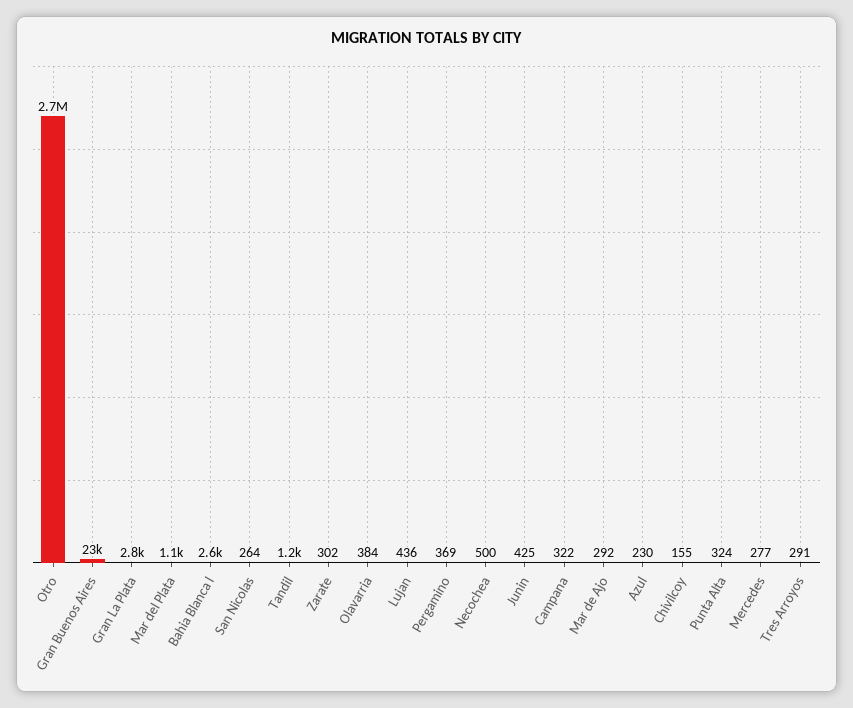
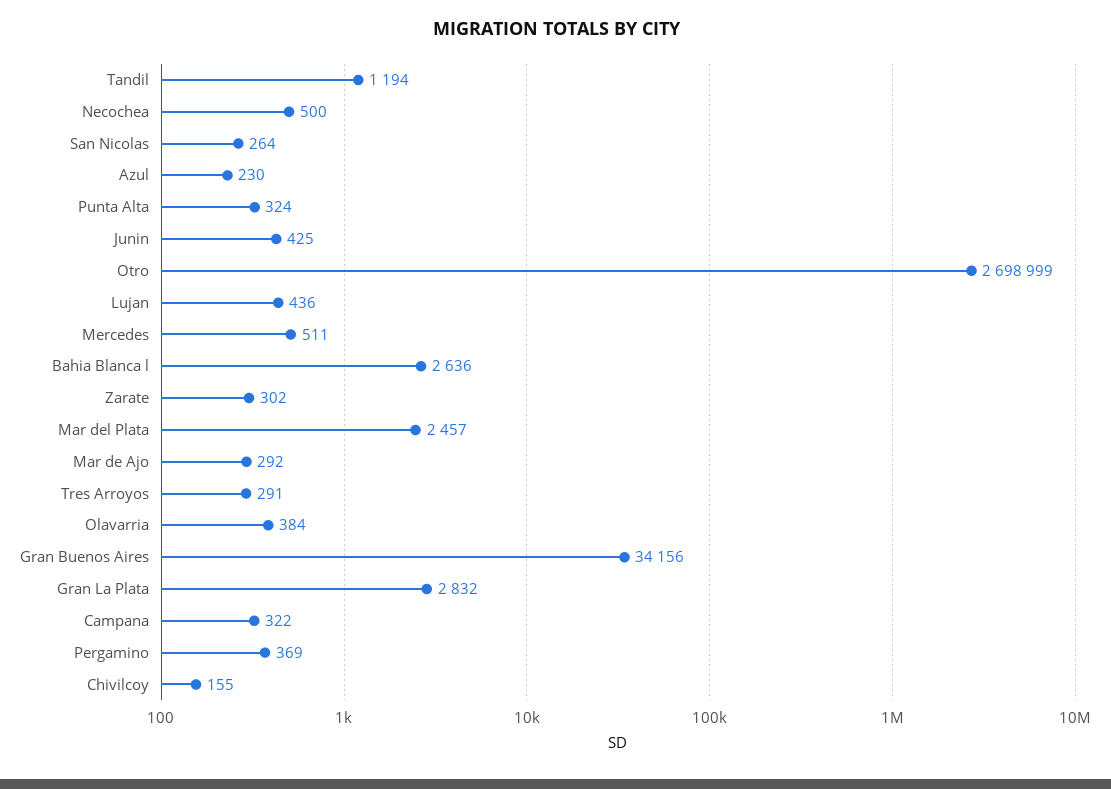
  {
    "Otro": 2698999,
-   "Gran Buenos Aires": 23000,
+   "Gran Buenos Aires": 34156,
    "Gran La Plata": 2832,
-   "Mar del Plata": 1100,
+   "Mar del Plata": 2457,
    "Bahia Blanca l": 2636,
    "San Nicolas": 264,
    "Tandil": 1194,
    "Zarate": 302,
    "Olavarria": 384,
    "Lujan": 436,
    "Pergamino": 369,
    "Necochea": 500,
    "Junin": 425,
    "Campana": 322,
    "Mar de Ajo": 292,
    "Azul": 230,
    "Chivilcoy": 155,
    "Punta Alta": 324,
-   "Mercedes": 277,
+   "Mercedes": 511,
    "Tres Arroyos": 291
  }

